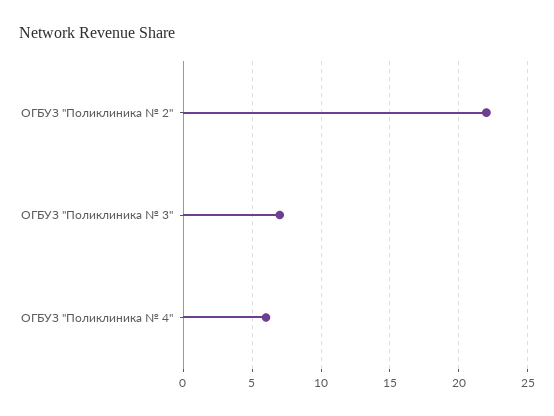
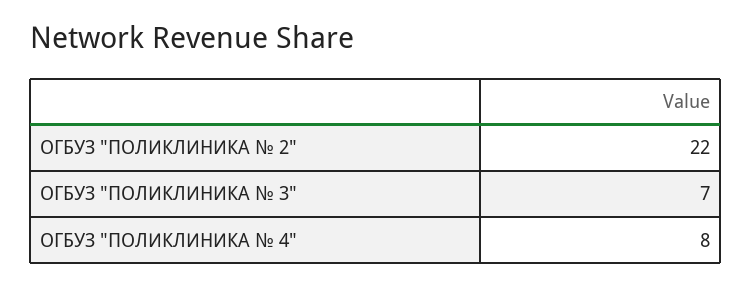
  {
    "ОГБУЗ \"Поликлиника № 2\"": 22,
    "ОГБУЗ \"Поликлиника № 3\"": 7,
-   "ОГБУЗ \"Поликлиника № 4\"": 6
+   "ОГБУЗ \"Поликлиника № 4\"": 8
  }

